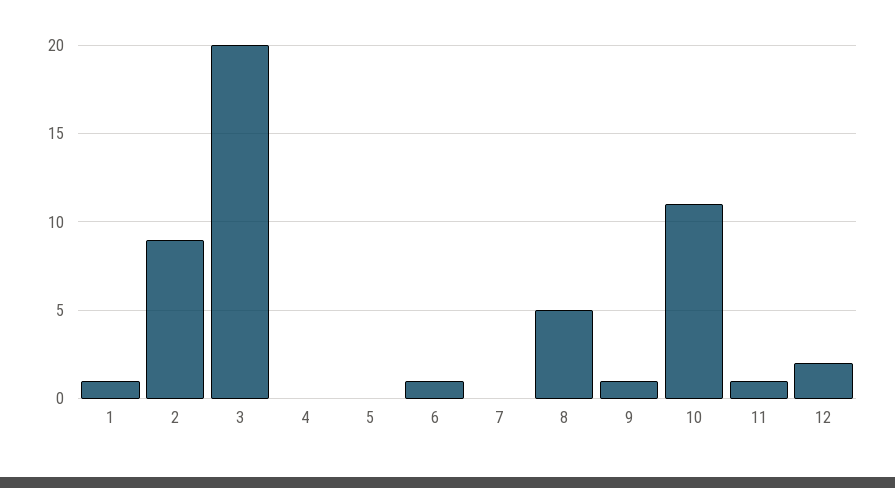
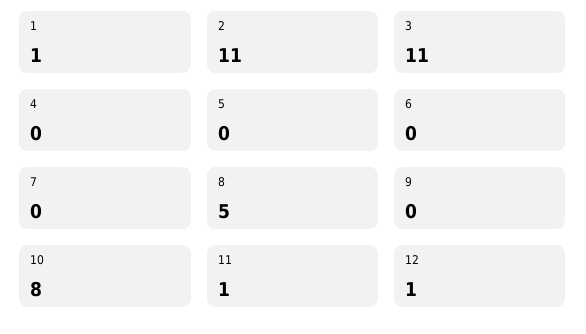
  {
    "1": 1,
-   "2": 9,
+   "2": 11,
-   "3": 20,
+   "3": 11,
    "4": 0,
    "5": 0,
-   "6": 1,
+   "6": 0,
    "7": 0,
    "8": 5,
-   "9": 1,
+   "9": 0,
-   "10": 11,
+   "10": 8,
    "11": 1,
-   "12": 2
+   "12": 1
  }

